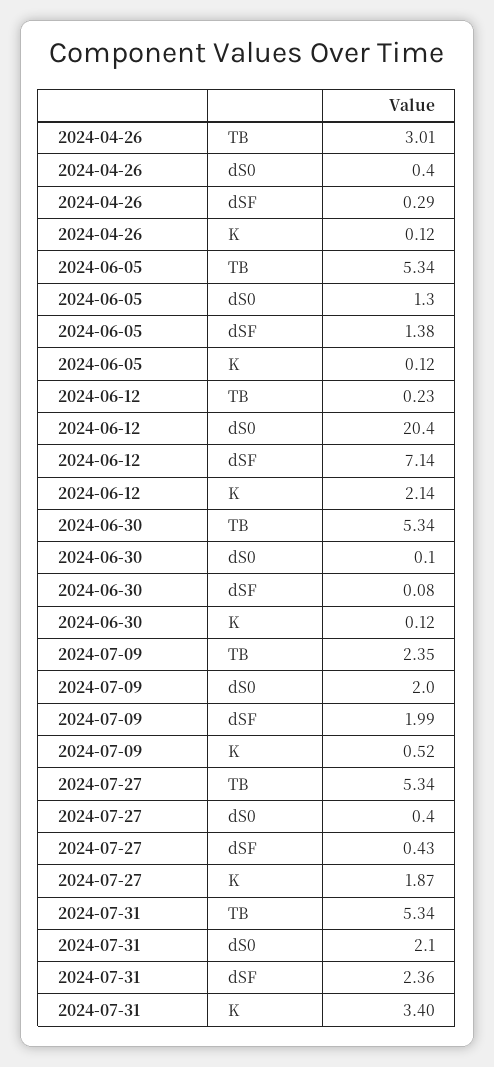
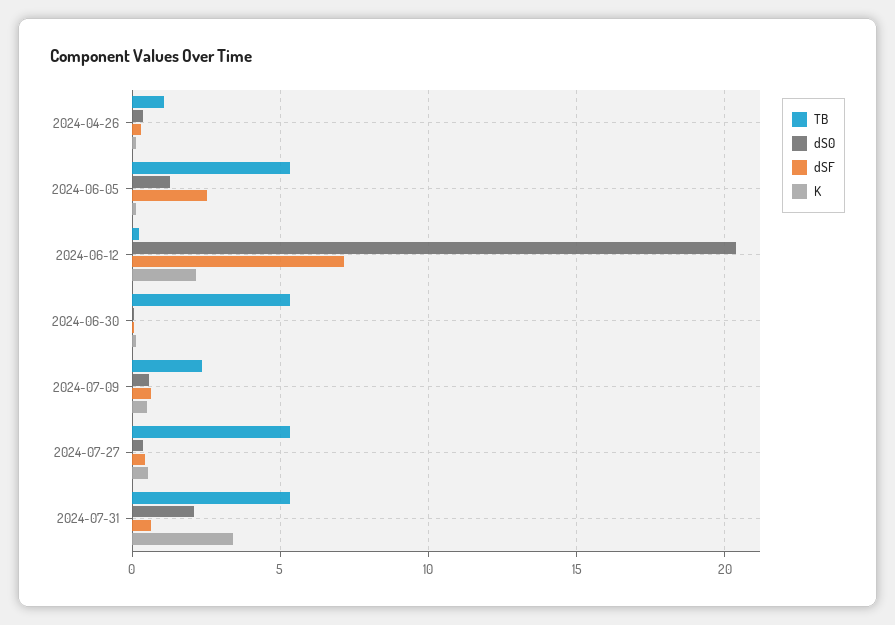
  {
    "TB": {
-     "2024-04-26": 3.01,
+     "2024-04-26": 1,
      "2024-06-05": 5.34,
      "2024-06-12": 0.23,
      "2024-06-30": 5.34,
      "2024-07-09": 2.35,
      "2024-07-27": 5.34,
      "2024-07-31": 5.34
    },
    "dS0": {
      "2024-04-26": 0.4,
      "2024-06-05": 1.3,
      "2024-06-12": 20.4,
      "2024-06-30": 0.1,
-     "2024-07-09": 2,
+     "2024-07-09": 0.5,
      "2024-07-27": 0.4,
      "2024-07-31": 2.1
    },
    "dSF": {
      "2024-04-26": 0.29,
-     "2024-06-05": 1.38,
+     "2024-06-05": 2.5,
      "2024-06-12": 7.14,
      "2024-06-30": 0.08,
-     "2024-07-09": 1.99,
+     "2024-07-09": 0.5,
      "2024-07-27": 0.43,
-     "2024-07-31": 2.36
+     "2024-07-31": 0.5
    },
    "K": {
      "2024-04-26": 0.12,
      "2024-06-05": 0.12,
      "2024-06-12": 2.14,
      "2024-06-30": 0.12,
      "2024-07-09": 0.52,
-     "2024-07-27": 1.87,
+     "2024-07-27": 0.5,
      "2024-07-31": 3.4
    }
  }

